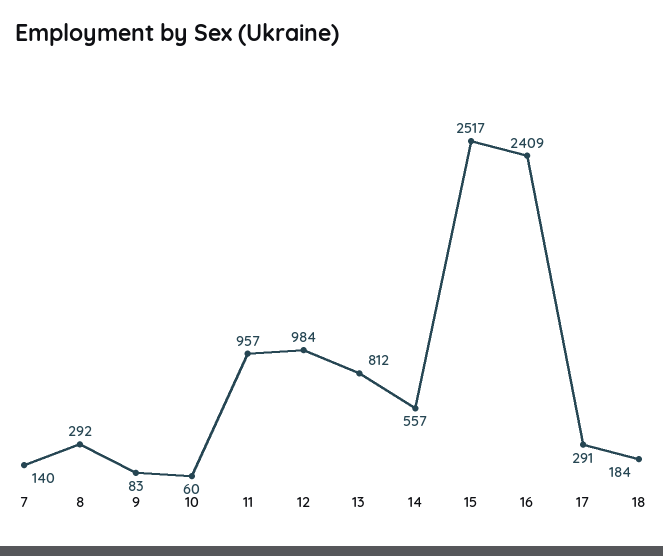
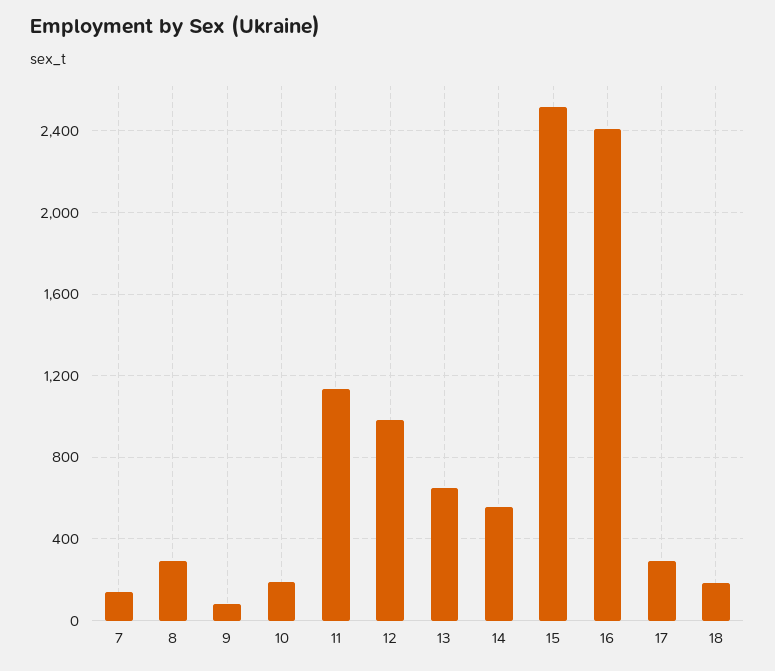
  {
    "7": 140,
    "8": 292,
    "9": 83,
-   "10": 60,
+   "10": 200,
-   "11": 957,
+   "11": 1150,
    "12": 984,
-   "13": 812,
+   "13": 650,
    "14": 557,
    "15": 2517,
    "16": 2409,
    "17": 291,
    "18": 184
  }

